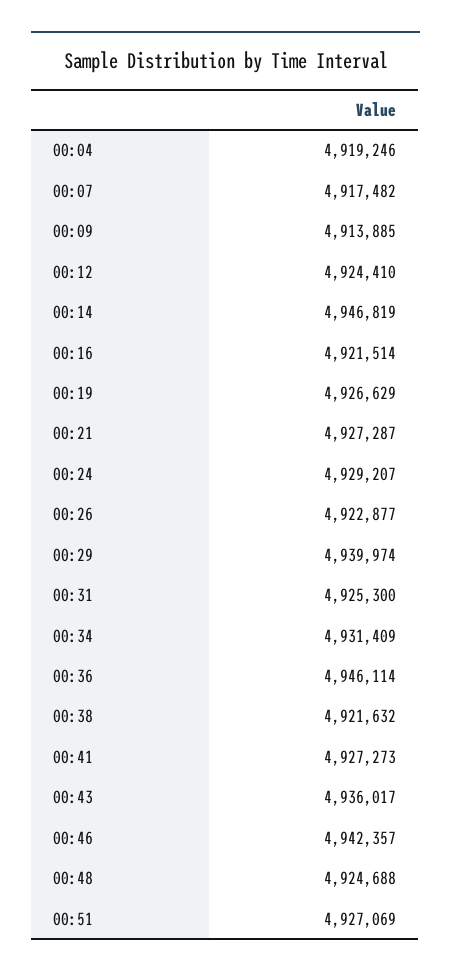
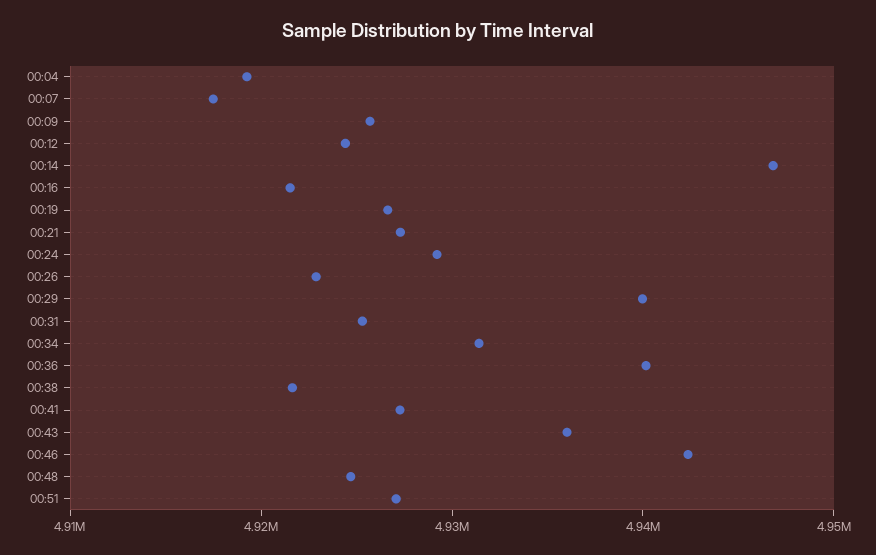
  {
    "00:04": 4919246,
    "00:07": 4917482,
-   "00:09": 4913885,
+   "00:09": 4926000,
    "00:12": 4924410,
    "00:14": 4946819,
    "00:16": 4921514,
    "00:19": 4926629,
    "00:21": 4927287,
    "00:24": 4929207,
    "00:26": 4922877,
    "00:29": 4939974,
    "00:31": 4925300,
    "00:34": 4931409,
-   "00:36": 4946114,
+   "00:36": 4940000,
    "00:38": 4921632,
    "00:41": 4927273,
    "00:43": 4936017,
    "00:46": 4942357,
    "00:48": 4924688,
    "00:51": 4927069
  }

